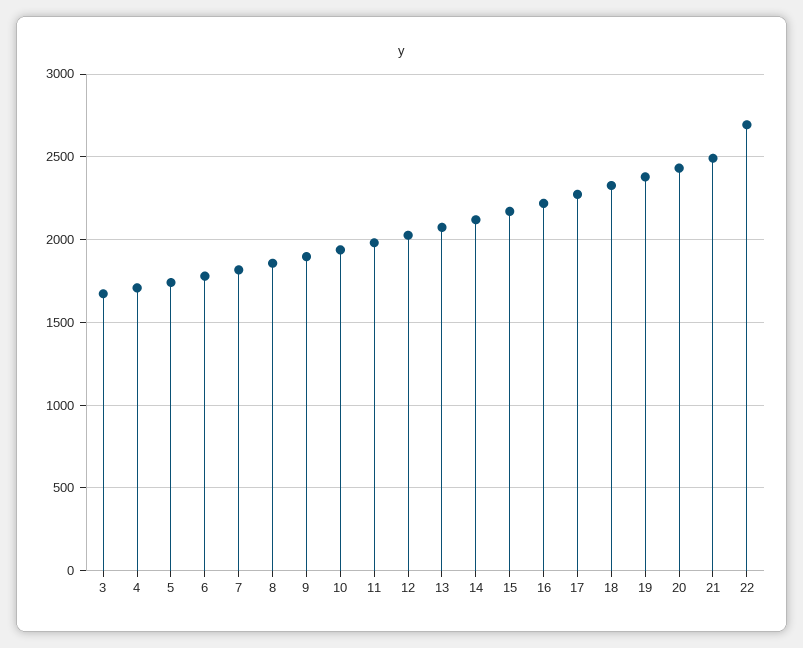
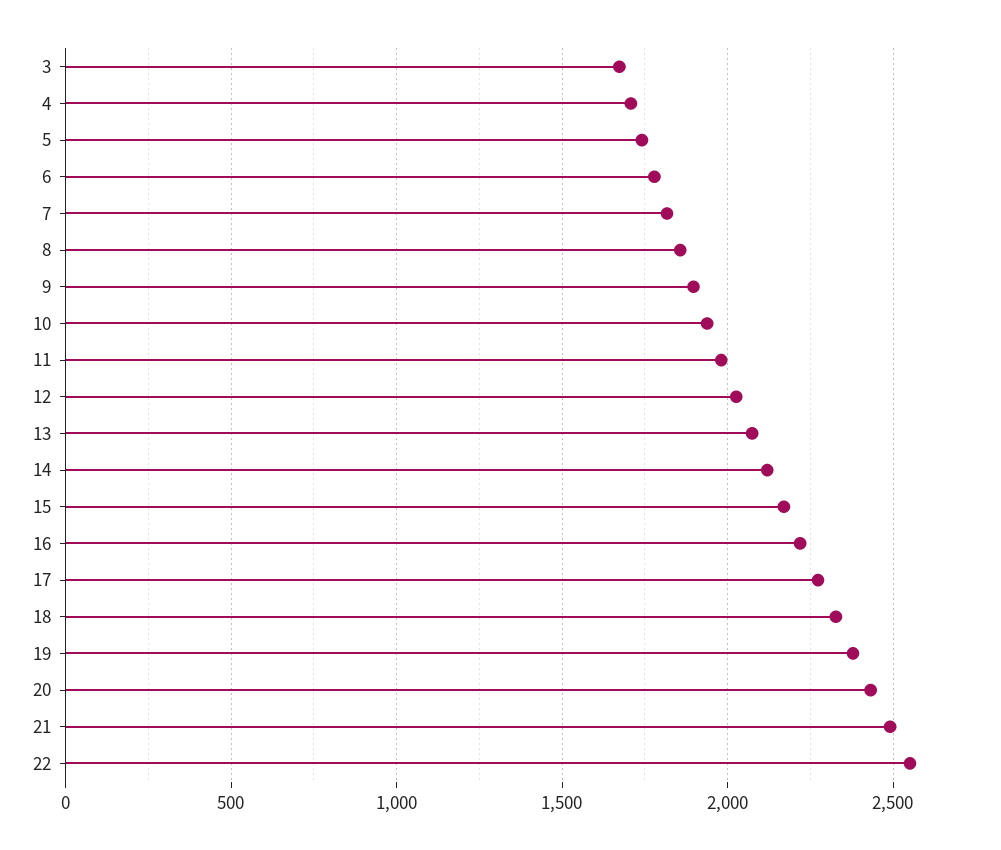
  {
    "3": 1650,
    "4": 1700,
    "5": 1750,
    "6": 1800,
    "7": 1800,
    "8": 1850,
    "9": 1900,
    "10": 1950,
    "11": 2000,
    "12": 2050,
    "13": 2050,
    "14": 2100,
    "15": 2150,
    "16": 2200,
    "17": 2250,
    "18": 2350,
    "19": 2400,
    "20": 2450,
    "21": 2500,
-   "22": 2700
+   "22": 2550
  }

